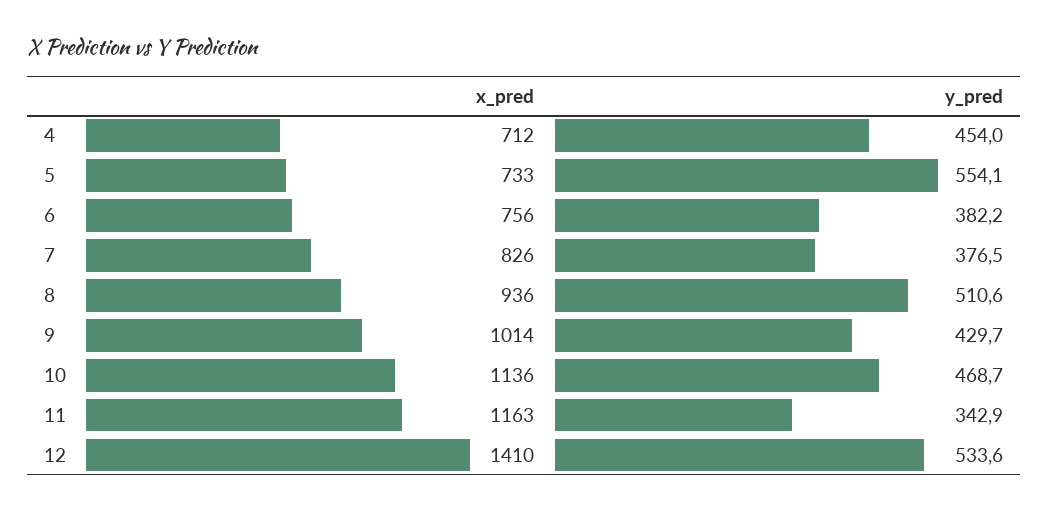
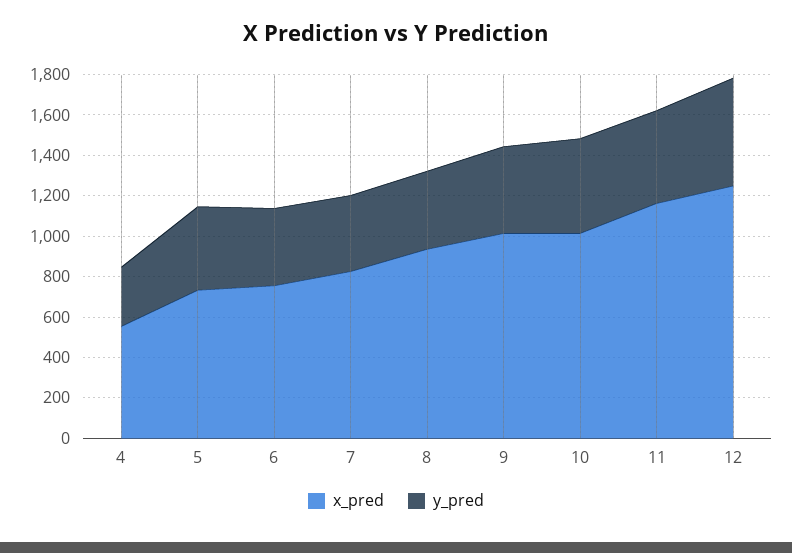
  {
    "x_pred": {
-     "4": 712,
+     "4": 550,
      "5": 733,
      "6": 756,
      "7": 826,
      "8": 936,
      "9": 1014,
-     "10": 1136,
+     "10": 1000,
      "11": 1163,
-     "12": 1410
+     "12": 1250
    },
    "y_pred": {
-     "4": 454,
+     "4": 300,
-     "5": 554.1,
+     "5": 400,
      "6": 382.2,
      "7": 376.5,
-     "8": 510.6,
+     "8": 400,
      "9": 429.7,
      "10": 468.7,
-     "11": 342.9,
+     "11": 450,
      "12": 533.6
    }
  }

